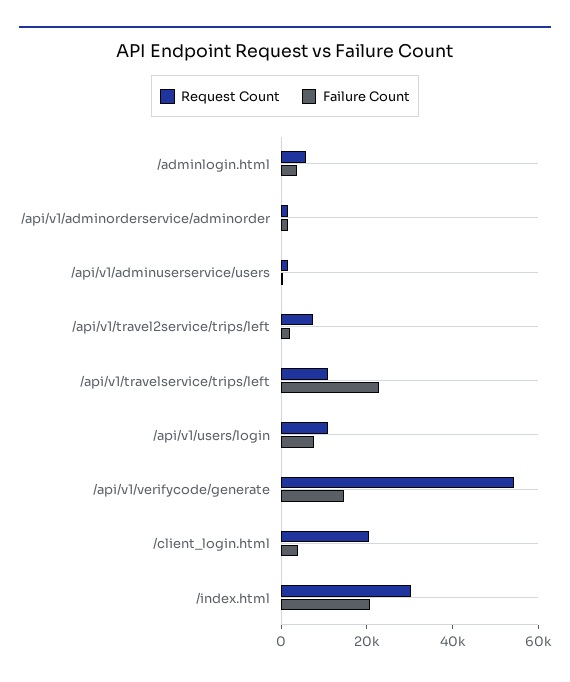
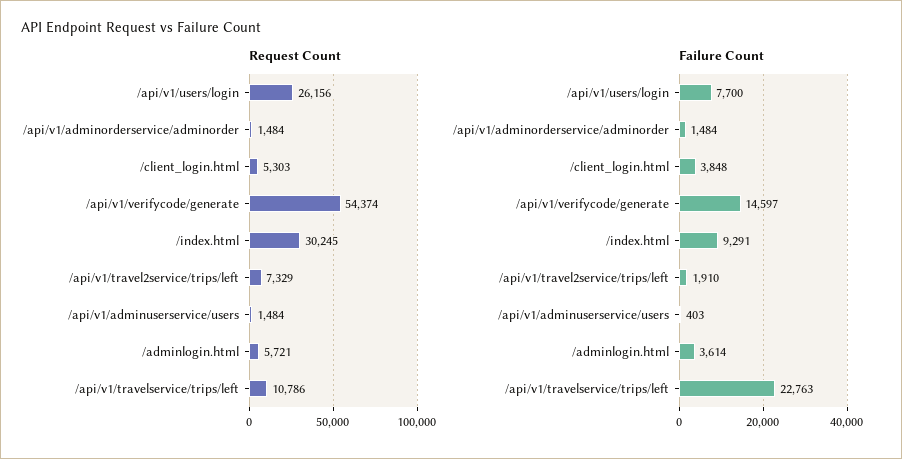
  {
    "Request Count": {
      "/adminlogin.html": 5721,
      "/api/v1/adminorderservice/adminorder": 1484,
      "/api/v1/adminuserservice/users": 1484,
      "/api/v1/travel2service/trips/left": 7329,
      "/api/v1/travelservice/trips/left": 10786,
-     "/api/v1/users/login": 10000,
+     "/api/v1/users/login": 26156,
      "/api/v1/verifycode/generate": 54374,
-     "/client_login.html": 20000,
+     "/client_login.html": 5303,
      "/index.html": 30245
    },
    "Failure Count": {
      "/adminlogin.html": 3614,
      "/api/v1/adminorderservice/adminorder": 1484,
      "/api/v1/adminuserservice/users": 403,
      "/api/v1/travel2service/trips/left": 1910,
      "/api/v1/travelservice/trips/left": 22763,
      "/api/v1/users/login": 7700,
      "/api/v1/verifycode/generate": 14597,
      "/client_login.html": 3848,
-     "/index.html": 20000
+     "/index.html": 9291
    }
  }

